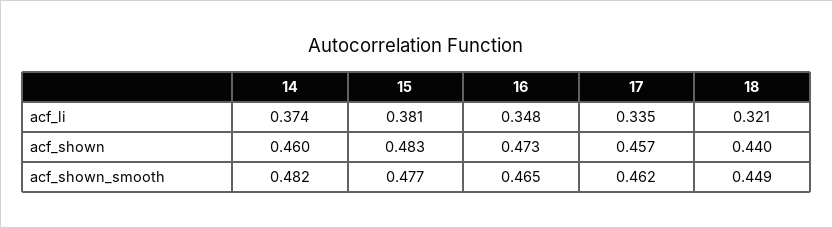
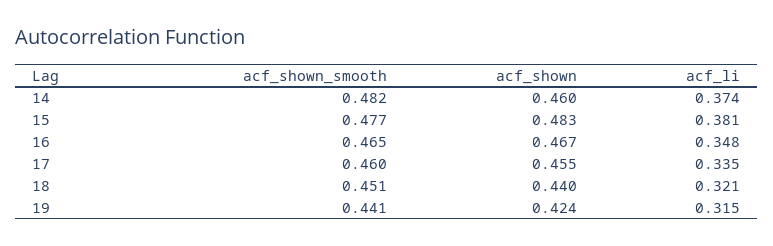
  {
    "14": {
      "acf_li": 0.374,
      "acf_shown": 0.46,
      "acf_shown_smooth": 0.482
    },
    "15": {
      "acf_li": 0.381,
      "acf_shown": 0.483,
      "acf_shown_smooth": 0.477
    },
    "16": {
      "acf_li": 0.348,
-     "acf_shown": 0.473,
+     "acf_shown": 0.467,
      "acf_shown_smooth": 0.465
    },
    "17": {
      "acf_li": 0.335,
-     "acf_shown": 0.457,
+     "acf_shown": 0.455,
-     "acf_shown_smooth": 0.462
+     "acf_shown_smooth": 0.46
    },
    "18": {
      "acf_li": 0.321,
      "acf_shown": 0.44,
-     "acf_shown_smooth": 0.449
+     "acf_shown_smooth": 0.451
-   }
+   },
+   "19": {
+     "acf_shown_smooth": 0.441,
+     "acf_shown": 0.424,
+     "acf_li": 0.315
+   }
  }

